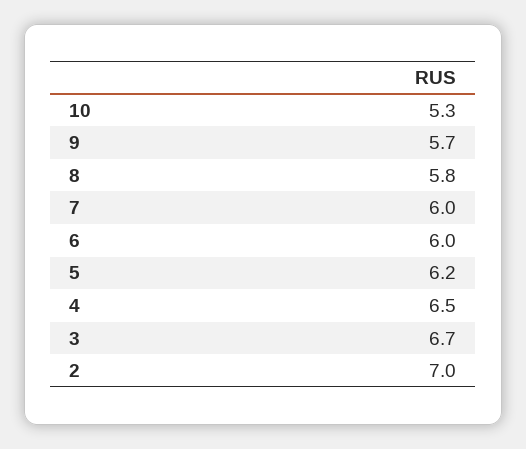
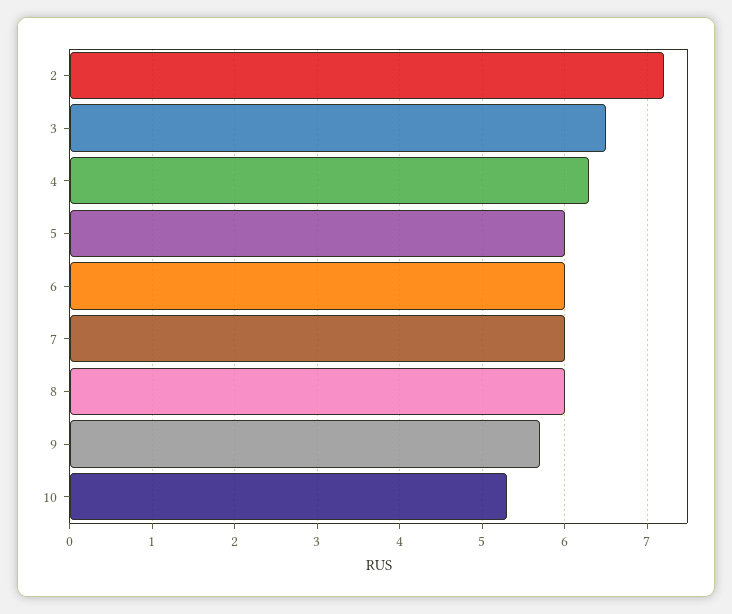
  {
    "10": 5.3,
    "9": 5.7,
-   "8": 5.8,
+   "8": 6,
    "7": 6,
    "6": 6,
-   "5": 6.2,
+   "5": 6,
-   "4": 6.5,
+   "4": 6.3,
-   "3": 6.7,
+   "3": 6.5,
-   "2": 7
+   "2": 7.2
  }

